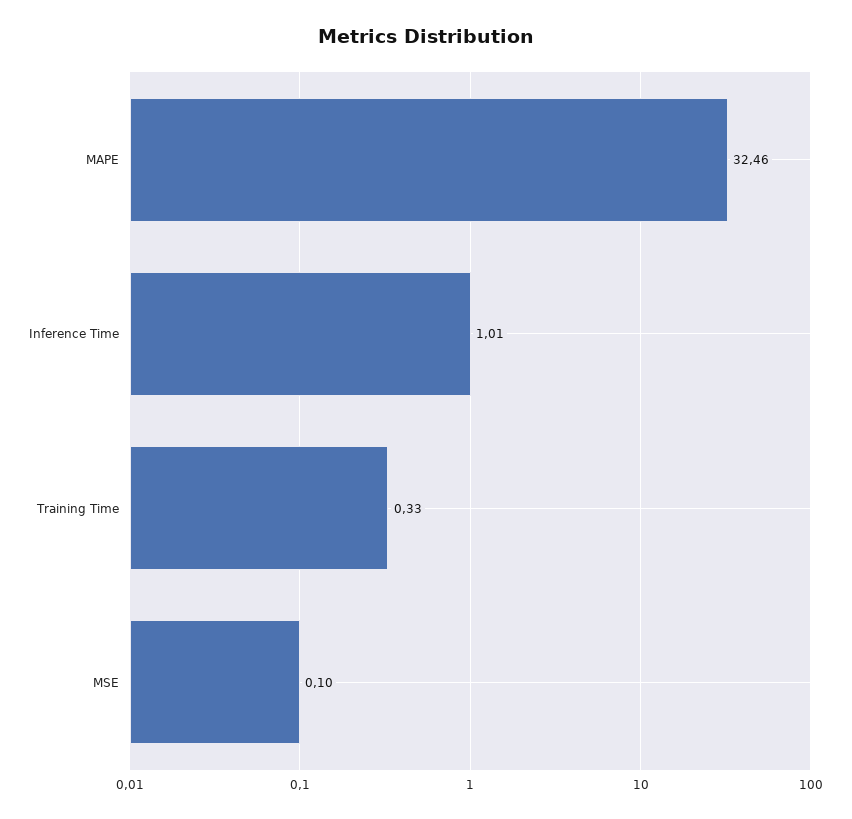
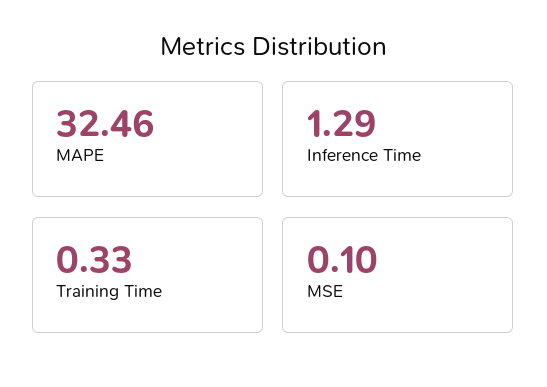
  {
    "MAPE": 32.46,
-   "Inference Time": 1.01,
+   "Inference Time": 1.29,
    "Training Time": 0.33,
    "MSE": 0.1
  }

